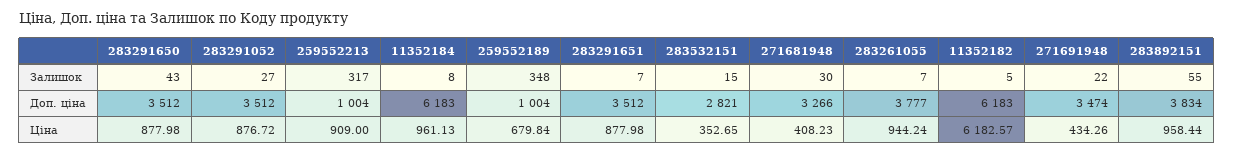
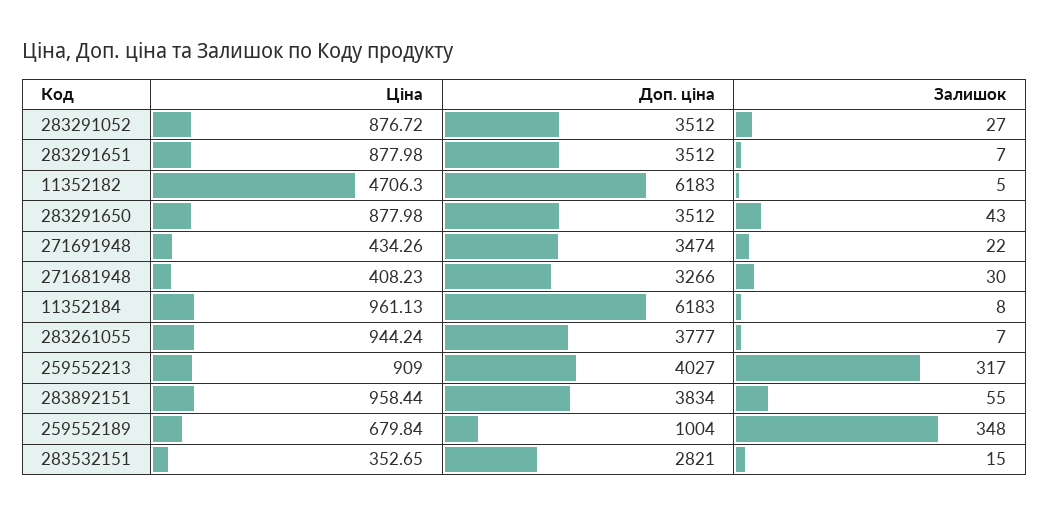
  {
    "283291650": {
      "Залишок": 43,
      "Доп. ціна": 3512,
      "Ціна": 877.98
    },
    "283291052": {
      "Залишок": 27,
      "Доп. ціна": 3512,
      "Ціна": 876.72
    },
    "259552213": {
      "Залишок": 317,
-     "Доп. ціна": 1004,
+     "Доп. ціна": 4027,
      "Ціна": 909
    },
    "11352184": {
      "Залишок": 8,
      "Доп. ціна": 6183,
      "Ціна": 961.13
    },
    "259552189": {
      "Залишок": 348,
      "Доп. ціна": 1004,
      "Ціна": 679.84
    },
    "283291651": {
      "Залишок": 7,
      "Доп. ціна": 3512,
      "Ціна": 877.98
    },
    "283532151": {
      "Залишок": 15,
      "Доп. ціна": 2821,
      "Ціна": 352.65
    },
    "271681948": {
      "Залишок": 30,
      "Доп. ціна": 3266,
      "Ціна": 408.23
    },
    "283261055": {
      "Залишок": 7,
      "Доп. ціна": 3777,
      "Ціна": 944.24
    },
    "11352182": {
      "Залишок": 5,
      "Доп. ціна": 6183,
-     "Ціна": 6182.57
+     "Ціна": 4706.3
    },
    "271691948": {
      "Залишок": 22,
      "Доп. ціна": 3474,
      "Ціна": 434.26
    },
    "283892151": {
      "Залишок": 55,
      "Доп. ціна": 3834,
      "Ціна": 958.44
    }
  }

